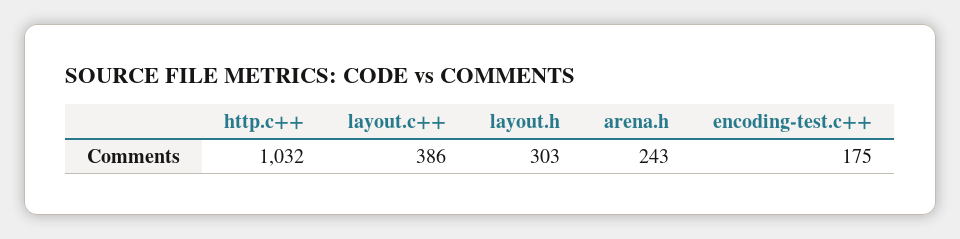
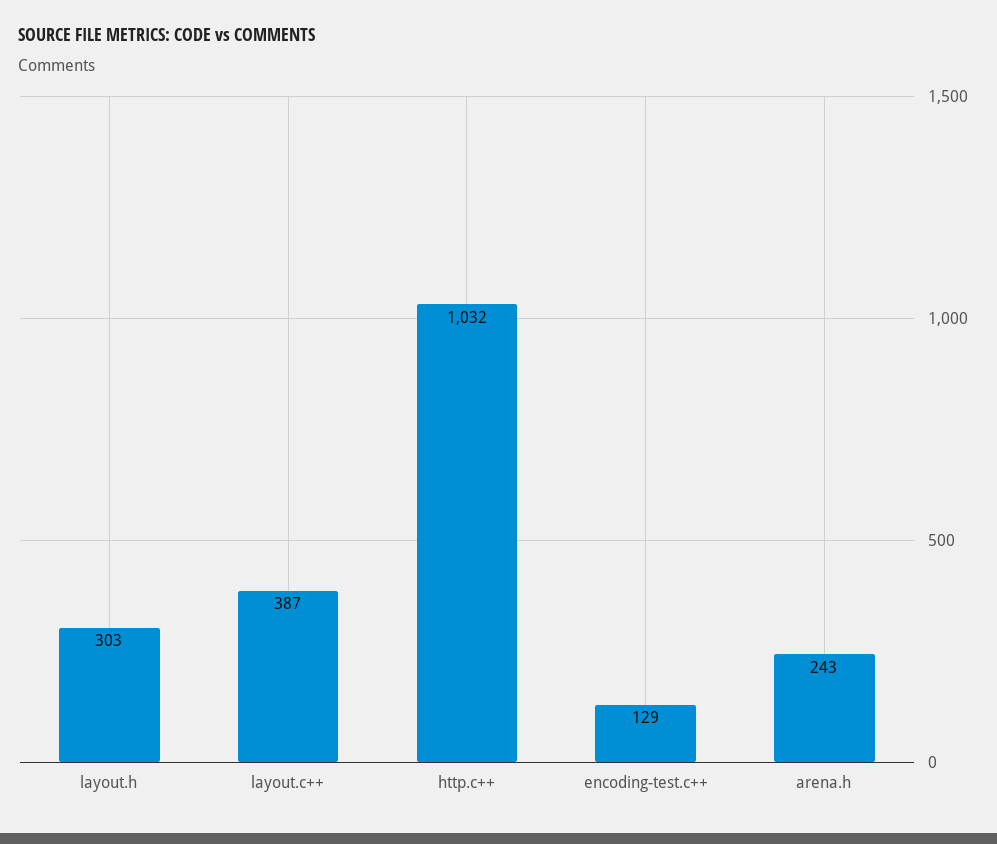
  {
    "http.c++": 1032,
-   "layout.c++": 386,
+   "layout.c++": 387,
    "layout.h": 303,
    "arena.h": 243,
-   "encoding-test.c++": 175
+   "encoding-test.c++": 129
  }

